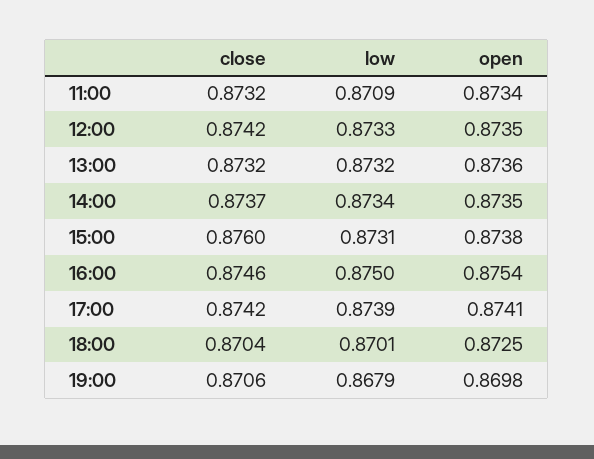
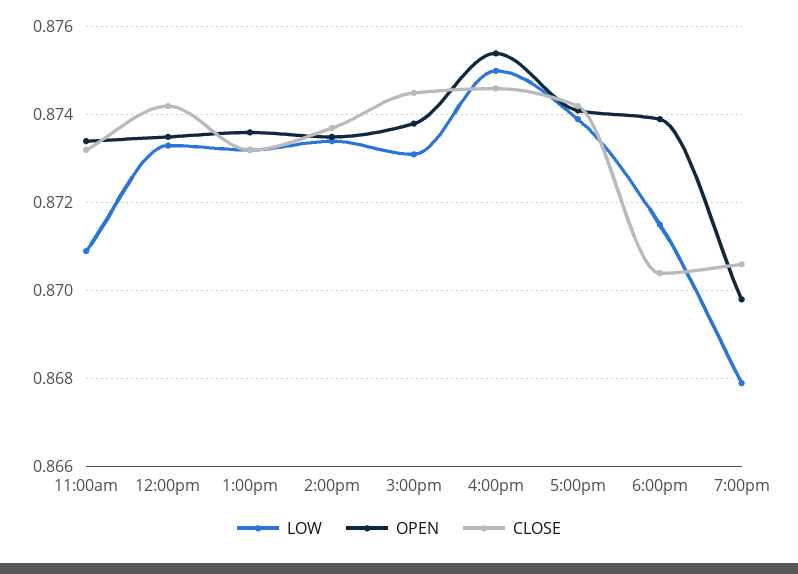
  {
    "close": {
      "11:00": 0.8732,
      "12:00": 0.8742,
      "13:00": 0.8732,
      "14:00": 0.8737,
-     "15:00": 0.876,
+     "15:00": 0.8745,
      "16:00": 0.8746,
      "17:00": 0.8742,
      "18:00": 0.8704,
      "19:00": 0.8706
    },
    "low": {
      "11:00": 0.8709,
      "12:00": 0.8733,
      "13:00": 0.8732,
      "14:00": 0.8734,
      "15:00": 0.8731,
      "16:00": 0.875,
      "17:00": 0.8739,
-     "18:00": 0.8701,
+     "18:00": 0.8715,
      "19:00": 0.8679
    },
    "open": {
      "11:00": 0.8734,
      "12:00": 0.8735,
      "13:00": 0.8736,
      "14:00": 0.8735,
      "15:00": 0.8738,
      "16:00": 0.8754,
      "17:00": 0.8741,
-     "18:00": 0.8725,
+     "18:00": 0.874,
      "19:00": 0.8698
    }
  }

